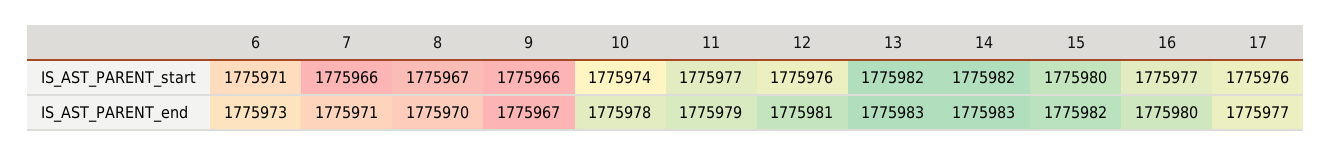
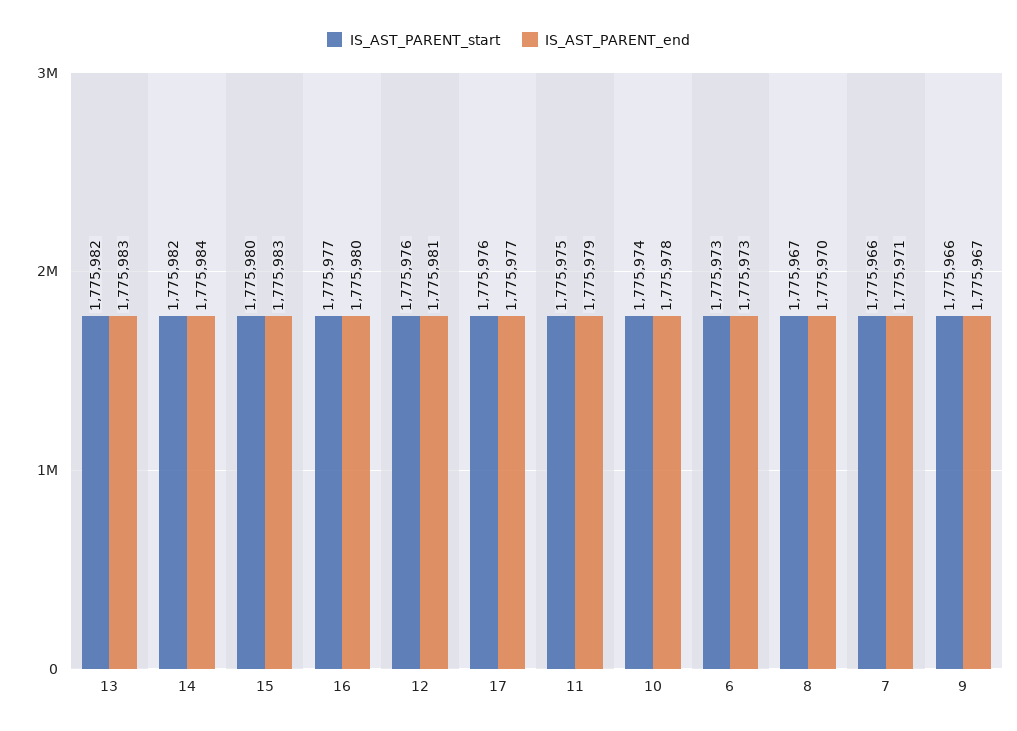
  {
    "IS_AST_PARENT_start": {
-     "6": 1775971,
+     "6": 1775973,
      "7": 1775966,
      "8": 1775967,
      "9": 1775966,
      "10": 1775974,
-     "11": 1775977,
+     "11": 1775975,
      "12": 1775976,
      "13": 1775982,
      "14": 1775982,
      "15": 1775980,
      "16": 1775977,
      "17": 1775976
    },
    "IS_AST_PARENT_end": {
      "6": 1775973,
      "7": 1775971,
      "8": 1775970,
      "9": 1775967,
      "10": 1775978,
      "11": 1775979,
      "12": 1775981,
      "13": 1775983,
-     "14": 1775983,
+     "14": 1775984,
-     "15": 1775982,
+     "15": 1775983,
      "16": 1775980,
      "17": 1775977
    }
  }

